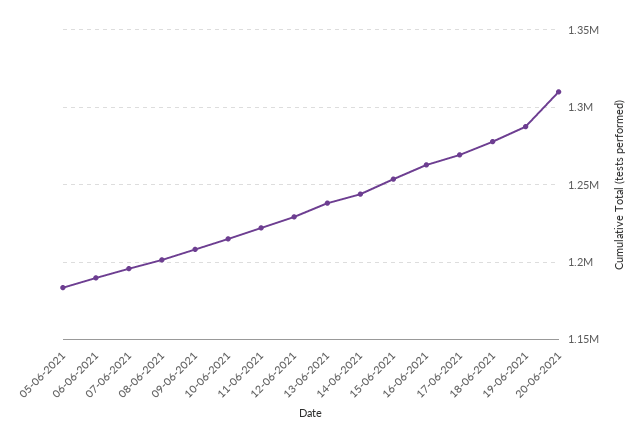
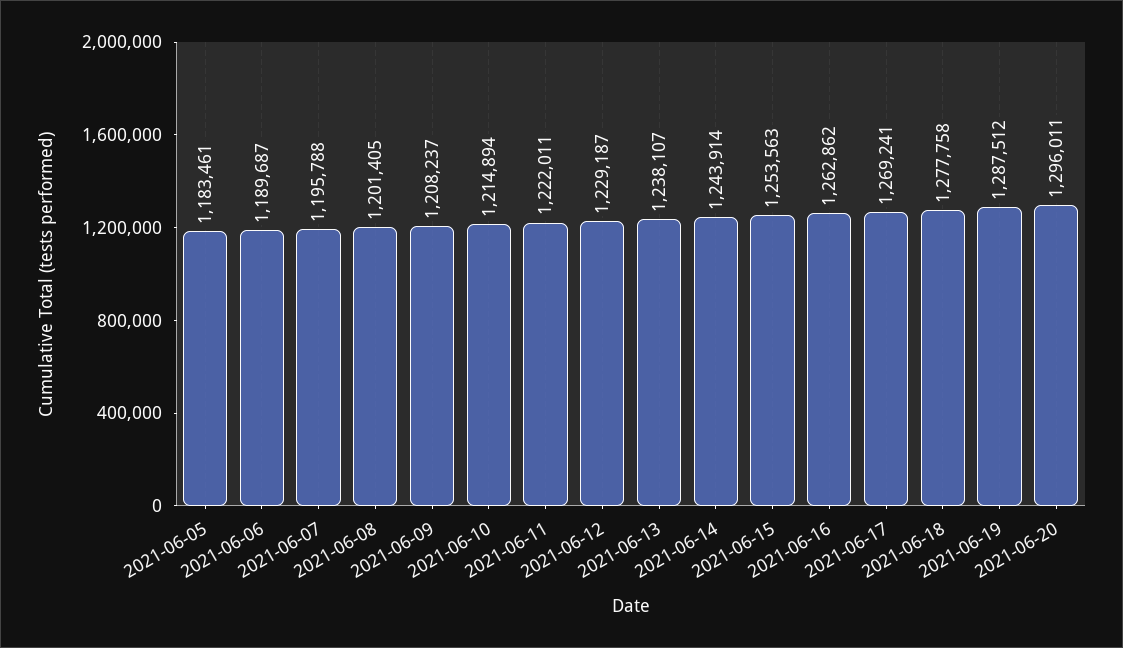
  {
    "05-06-2021": 1183461,
    "06-06-2021": 1189687,
    "07-06-2021": 1195788,
    "08-06-2021": 1201405,
    "09-06-2021": 1208237,
    "10-06-2021": 1214894,
    "11-06-2021": 1222011,
    "12-06-2021": 1229187,
    "13-06-2021": 1238107,
    "14-06-2021": 1243914,
    "15-06-2021": 1253563,
    "16-06-2021": 1262862,
    "17-06-2021": 1269241,
    "18-06-2021": 1277758,
    "19-06-2021": 1287512,
-   "20-06-2021": 1310000
+   "20-06-2021": 1296011
  }

